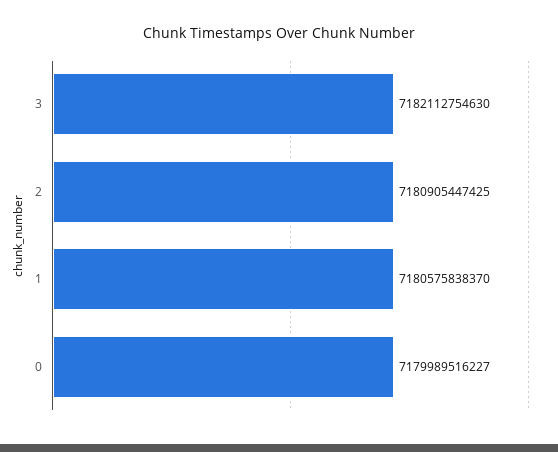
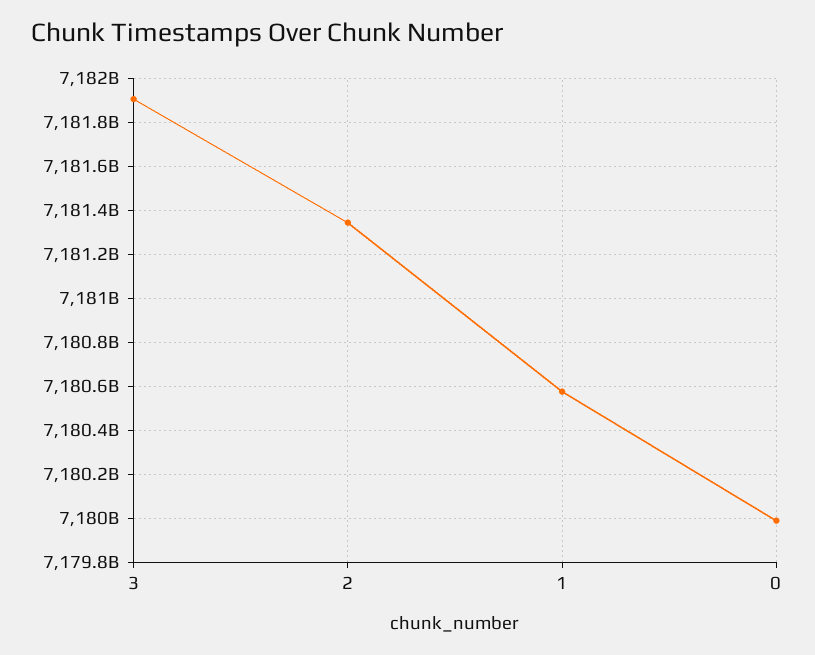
  {
-   "3": 7182112754630,
+   "3": 7181900000000,
-   "2": 7180905447425,
+   "2": 7181350000000,
    "1": 7180575838370,
    "0": 7179989516227
  }

